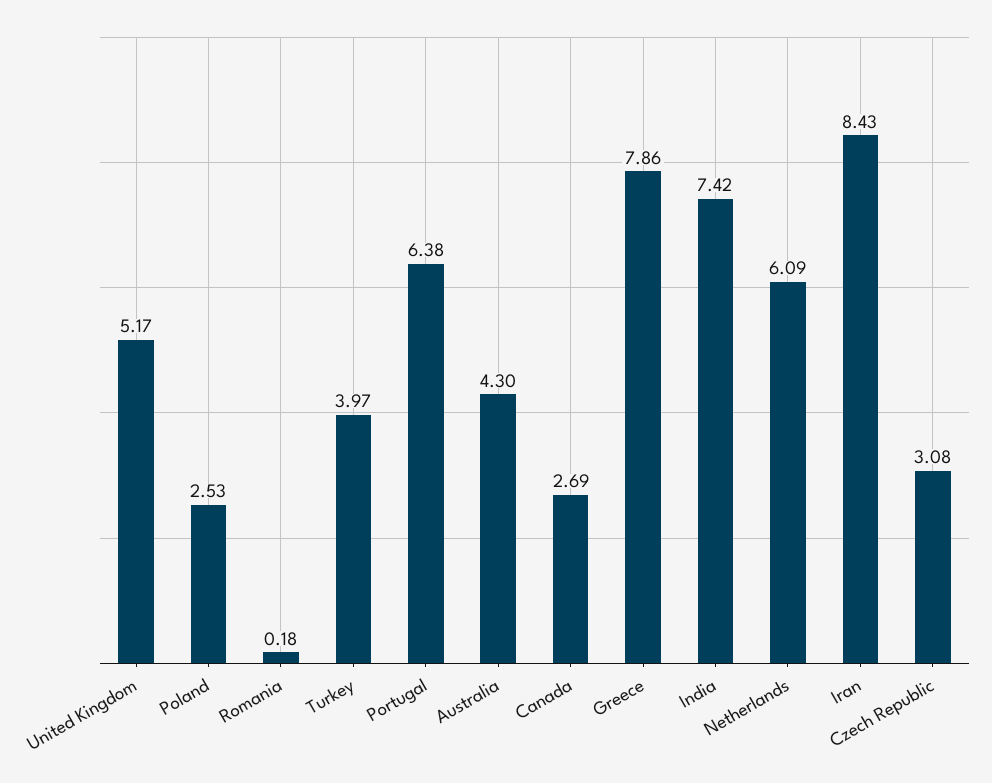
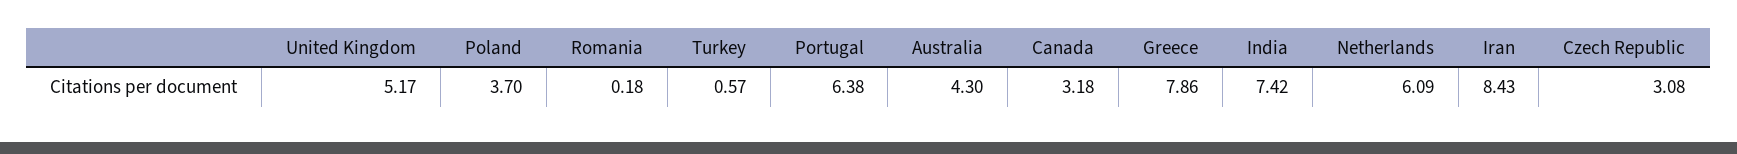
  {
    "United Kingdom": 5.17,
-   "Poland": 2.53,
+   "Poland": 3.7,
    "Romania": 0.18,
-   "Turkey": 3.97,
+   "Turkey": 0.57,
    "Portugal": 6.38,
    "Australia": 4.3,
-   "Canada": 2.69,
+   "Canada": 3.18,
    "Greece": 7.86,
    "India": 7.42,
    "Netherlands": 6.09,
    "Iran": 8.43,
    "Czech Republic": 3.08
  }

